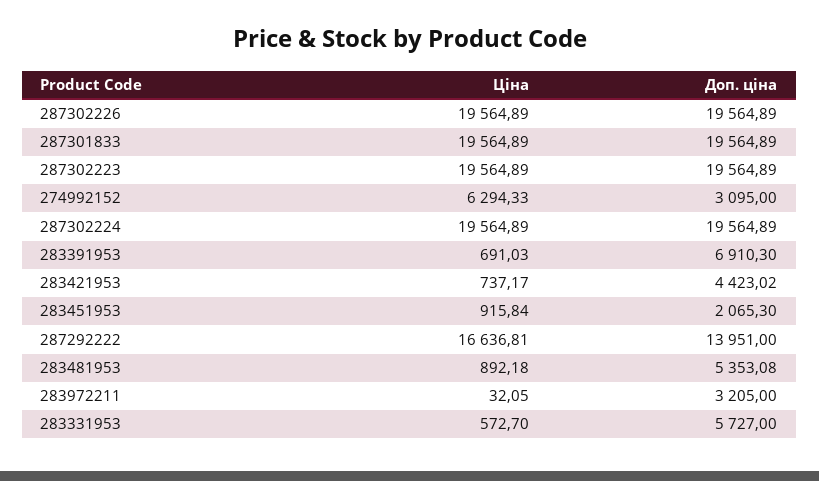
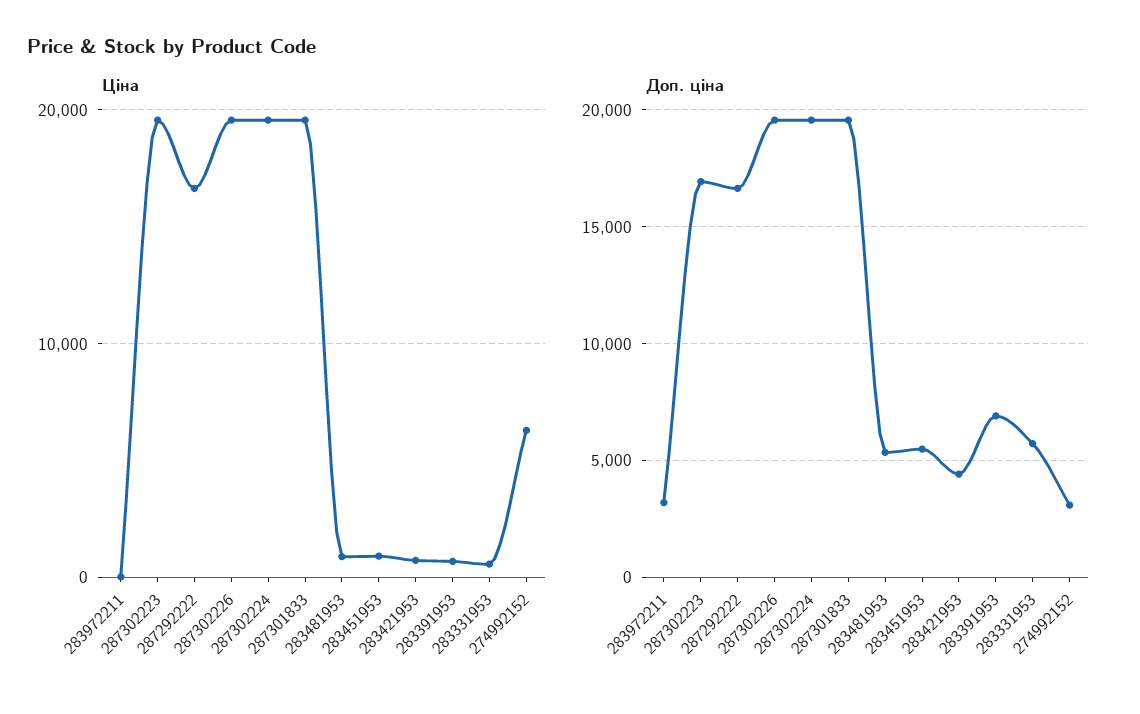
  {
    "Ціна": {
      "287302226": 19564.89,
      "287301833": 19564.89,
      "287302223": 19564.89,
      "274992152": 6294.33,
      "287302224": 19564.89,
      "283391953": 691.03,
      "283421953": 737.17,
      "283451953": 915.84,
      "287292222": 16636.81,
      "283481953": 892.18,
      "283972211": 32.05,
      "283331953": 572.7
    },
    "Доп. ціна": {
      "287302226": 19564.89,
      "287301833": 19564.89,
-     "287302223": 19564.89,
+     "287302223": 17000,
      "274992152": 3095,
      "287302224": 19564.89,
      "283391953": 6910.3,
      "283421953": 4423.02,
-     "283451953": 2065.3,
+     "283451953": 5500,
-     "287292222": 13951,
+     "287292222": 16500,
      "283481953": 5353.08,
      "283972211": 3205,
      "283331953": 5727
    }
  }

